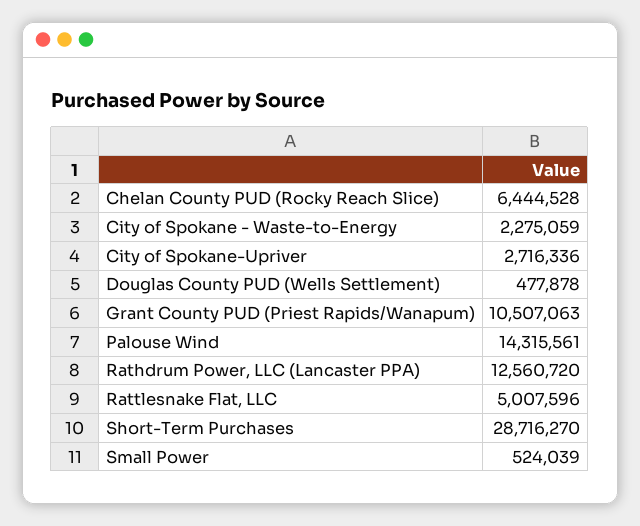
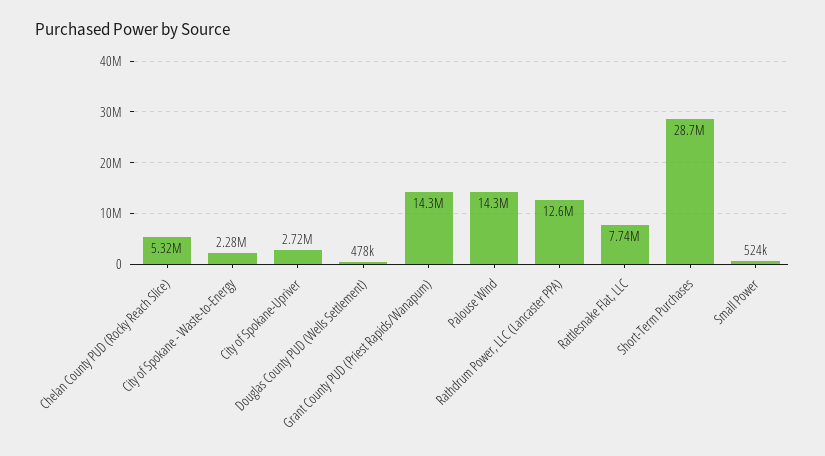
  {
-   "Chelan County PUD (Rocky Reach Slice)": 6444528,
+   "Chelan County PUD (Rocky Reach Slice)": 5320000,
    "City of Spokane - Waste-to-Energy": 2275059,
    "City of Spokane-Upriver": 2716336,
    "Douglas County PUD (Wells Settlement)": 477878,
-   "Grant County PUD (Priest Rapids/Wanapum)": 10507063,
+   "Grant County PUD (Priest Rapids/Wanapum)": 14300000,
    "Palouse Wind": 14315561,
    "Rathdrum Power, LLC (Lancaster PPA)": 12560720,
-   "Rattlesnake Flat, LLC": 5007596,
+   "Rattlesnake Flat, LLC": 7740000,
    "Short-Term Purchases": 28716270,
    "Small Power": 524039
  }

